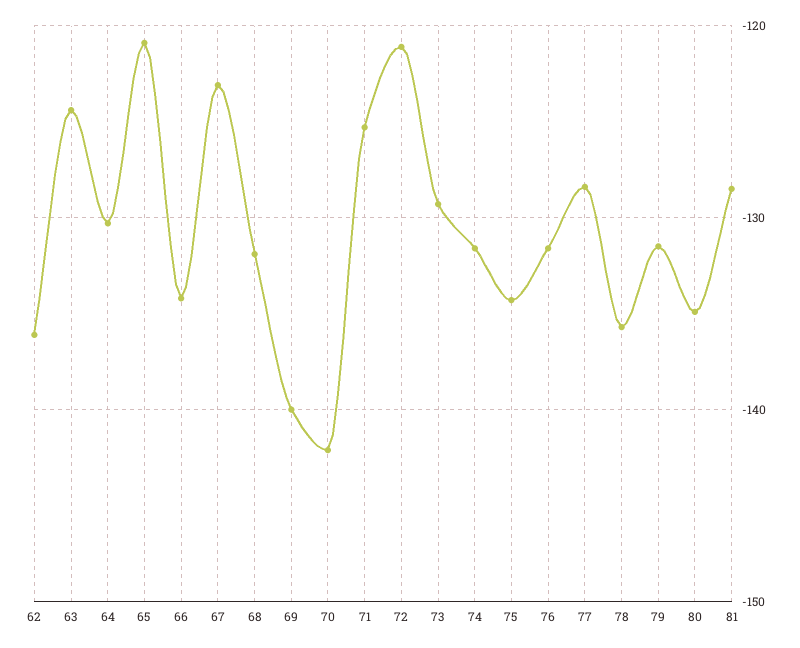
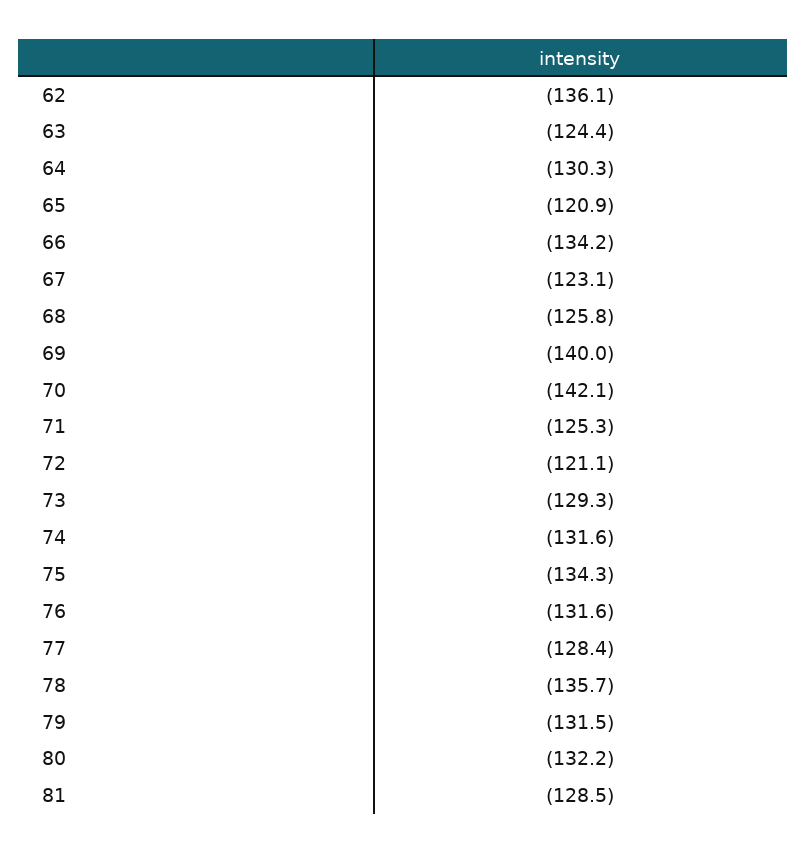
  {
    "62": -136.1,
    "63": -124.4,
    "64": -130.3,
    "65": -120.9,
    "66": -134.2,
    "67": -123.1,
-   "68": -132,
+   "68": -125.8,
    "69": -140,
    "70": -142.1,
    "71": -125.3,
    "72": -121.1,
    "73": -129.3,
    "74": -131.6,
    "75": -134.3,
    "76": -131.6,
    "77": -128.4,
    "78": -135.7,
    "79": -131.5,
-   "80": -135,
+   "80": -132.2,
    "81": -128.5
  }

